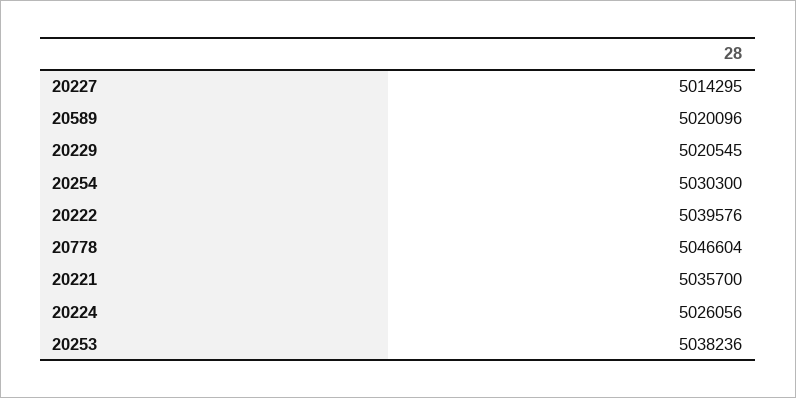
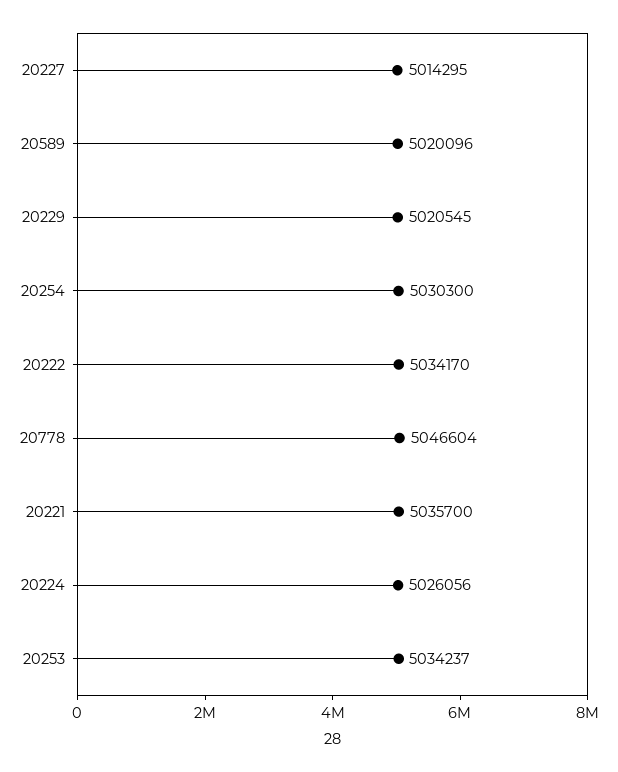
  {
    "20227": 5014295,
    "20589": 5020096,
    "20229": 5020545,
    "20254": 5030300,
-   "20222": 5039576,
+   "20222": 5034170,
    "20778": 5046604,
    "20221": 5035700,
    "20224": 5026056,
-   "20253": 5038236
+   "20253": 5034237
  }

